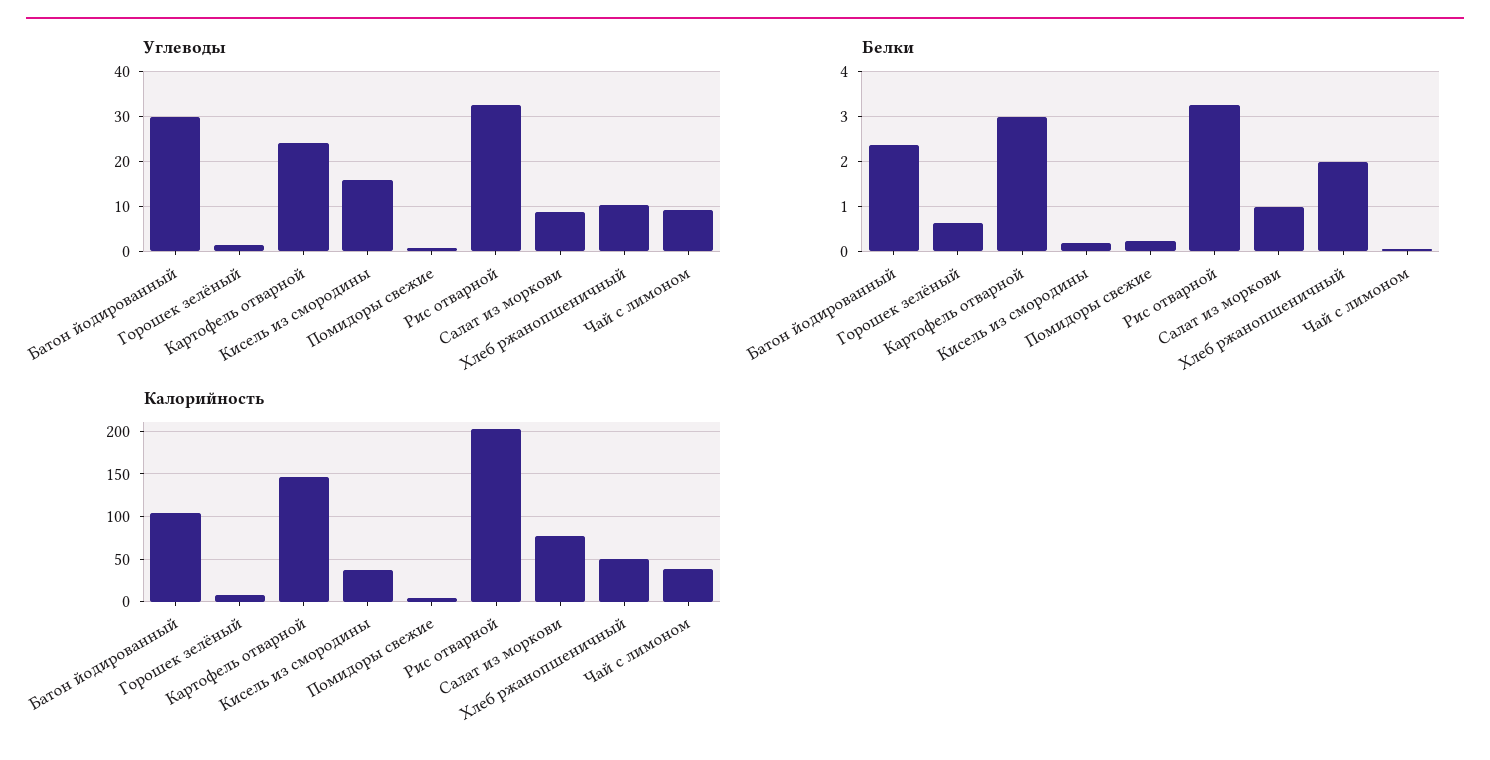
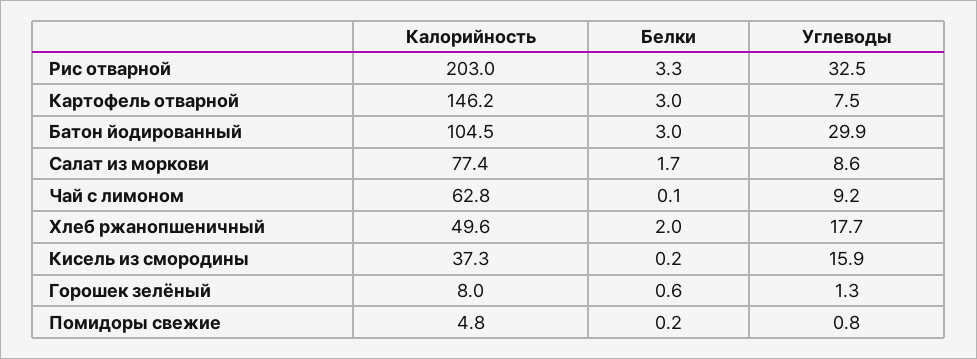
  {
    "Углеводы": {
      "Батон йодированный": 29.9,
      "Горошек зелёный": 1.3,
-     "Картофель отварной": 24,
+     "Картофель отварной": 7.5,
      "Кисель из смородины": 15.9,
      "Помидоры свежие": 0.8,
      "Рис отварной": 32.5,
      "Салат из моркови": 8.6,
-     "Хлеб ржанопшеничный": 10,
+     "Хлеб ржанопшеничный": 17.7,
      "Чай с лимоном": 9.2
    },
    "Белки": {
-     "Батон йодированный": 2.4,
+     "Батон йодированный": 3,
      "Горошек зелёный": 0.6,
      "Картофель отварной": 3,
      "Кисель из смородины": 0.2,
      "Помидоры свежие": 0.2,
      "Рис отварной": 3.3,
-     "Салат из моркови": 1,
+     "Салат из моркови": 1.7,
      "Хлеб ржанопшеничный": 2,
      "Чай с лимоном": 0.1
    },
    "Калорийность": {
      "Батон йодированный": 104.5,
      "Горошек зелёный": 8,
      "Картофель отварной": 146.2,
      "Кисель из смородины": 37.3,
      "Помидоры свежие": 4.8,
      "Рис отварной": 203,
      "Салат из моркови": 77.4,
      "Хлеб ржанопшеничный": 49.6,
-     "Чай с лимоном": 40
+     "Чай с лимоном": 62.8
    }
  }

